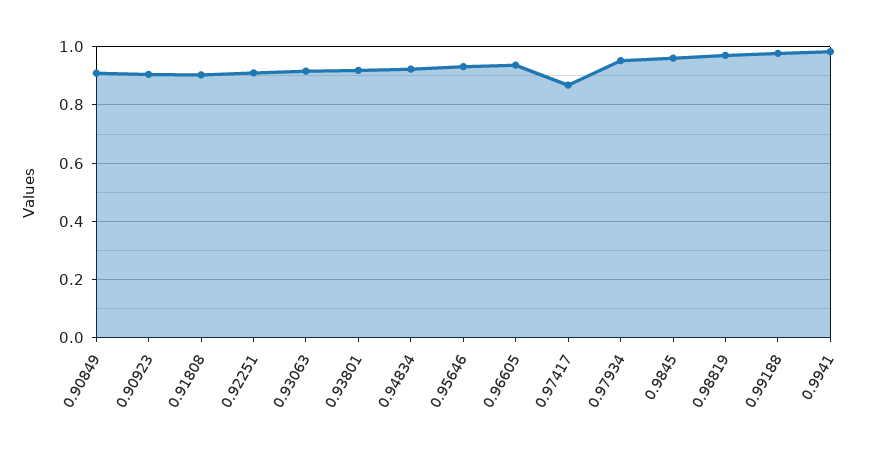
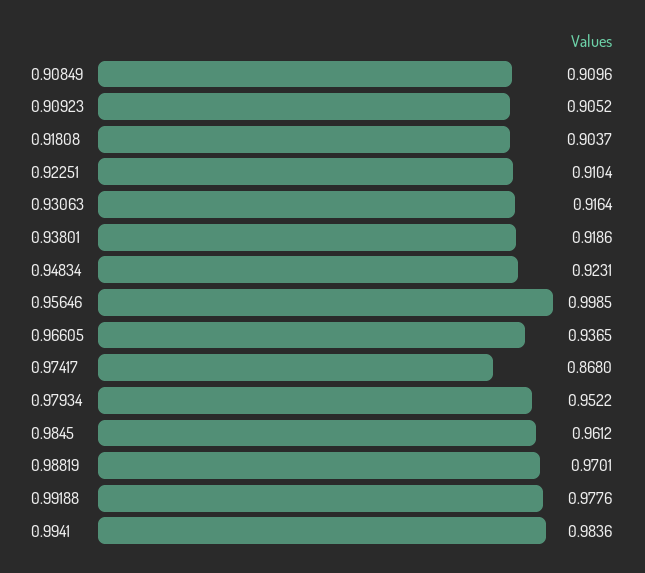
  {
    "0.90849": 0.9096,
    "0.90923": 0.9052,
    "0.91808": 0.9037,
    "0.92251": 0.9104,
    "0.93063": 0.9164,
    "0.93801": 0.9186,
    "0.94834": 0.9231,
-   "0.95646": 0.925,
+   "0.95646": 0.9985,
    "0.96605": 0.9365,
    "0.97417": 0.868,
    "0.97934": 0.9522,
    "0.9845": 0.9612,
    "0.98819": 0.9701,
    "0.99188": 0.9776,
    "0.9941": 0.9836
  }

